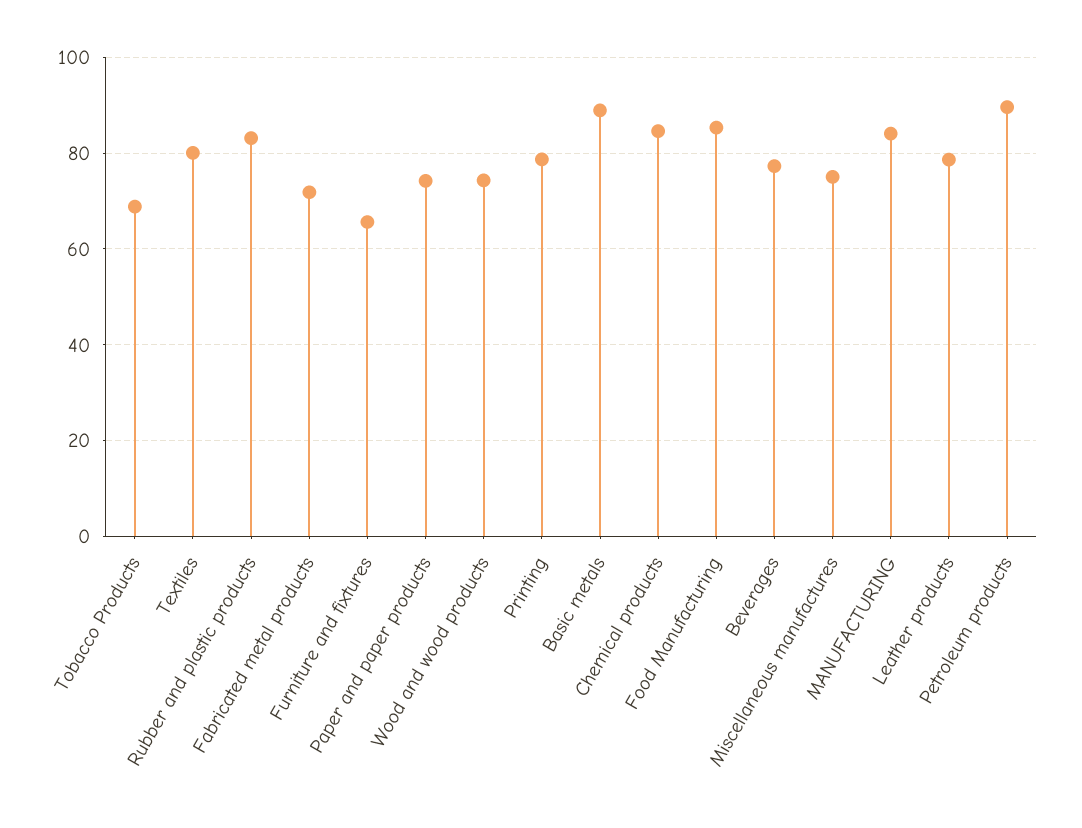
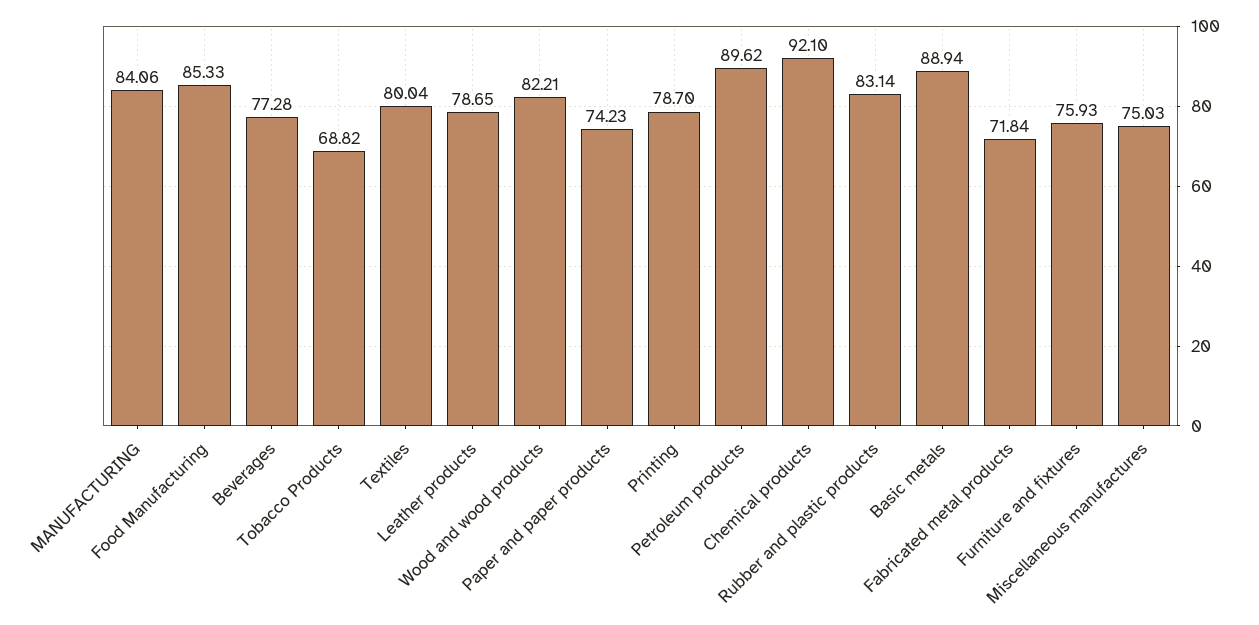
  {
    "Tobacco Products": 68.82,
    "Textiles": 80.04,
    "Rubber and plastic products": 83.14,
    "Fabricated metal products": 71.84,
-   "Furniture and fixtures": 66,
+   "Furniture and fixtures": 75.93,
    "Paper and paper products": 74.23,
-   "Wood and wood products": 74,
+   "Wood and wood products": 82.21,
    "Printing": 78.7,
    "Basic metals": 88.94,
-   "Chemical products": 84,
+   "Chemical products": 92.1,
    "Food Manufacturing": 85.33,
    "Beverages": 77.28,
    "Miscellaneous manufactures": 75.03,
    "MANUFACTURING": 84.06,
    "Leather products": 78.65,
    "Petroleum products": 89.62
  }

